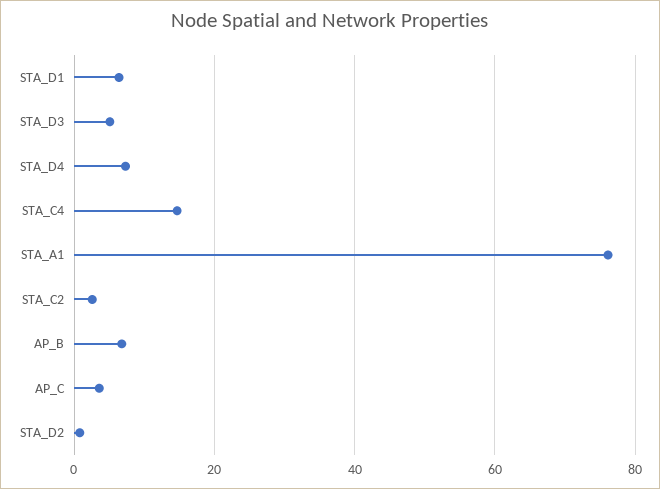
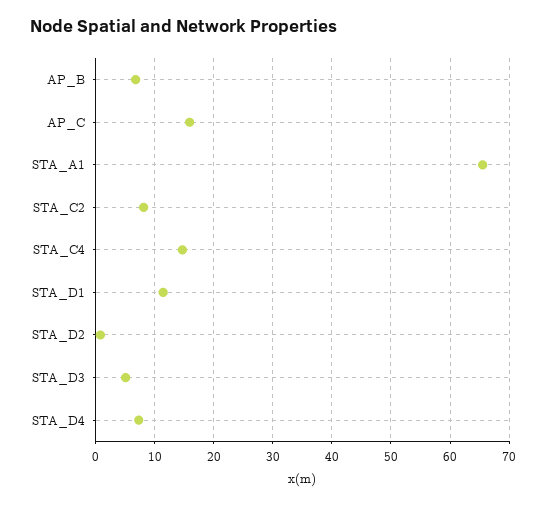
  {
-   "STA_D1": 6,
+   "STA_D1": 12,
    "STA_D3": 6,
    "STA_D4": 8,
    "STA_C4": 14,
-   "STA_A1": 76,
+   "STA_A1": 66,
-   "STA_C2": 2,
+   "STA_C2": 8,
    "AP_B": 6,
-   "AP_C": 4,
+   "AP_C": 16,
    "STA_D2": 0
  }

